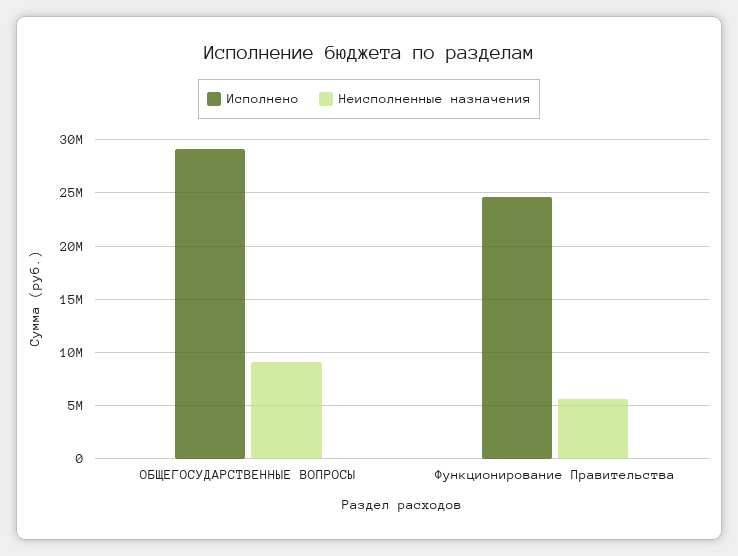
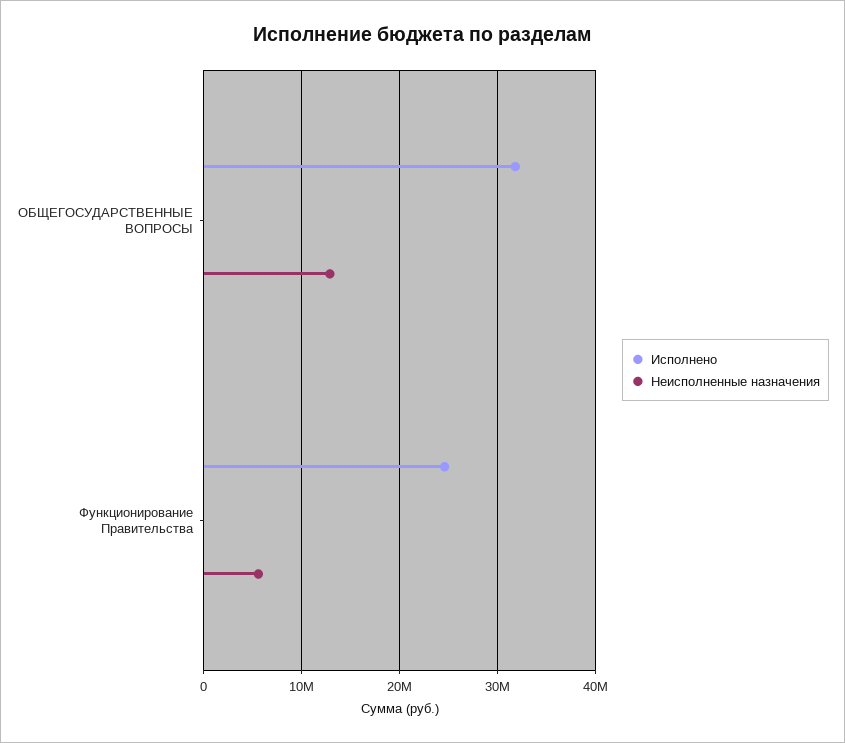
  {
    "Исполнено": {
-     "ОБЩЕГОСУДАРСТВЕННЫЕ ВОПРОСЫ": 29000000,
+     "ОБЩЕГОСУДАРСТВЕННЫЕ ВОПРОСЫ": 32000000,
      "Функционирование Правительства": 25000000
    },
    "Неисполненные назначения": {
-     "ОБЩЕГОСУДАРСТВЕННЫЕ ВОПРОСЫ": 9000000,
+     "ОБЩЕГОСУДАРСТВЕННЫЕ ВОПРОСЫ": 13000000,
      "Функционирование Правительства": 6000000
    }
  }

